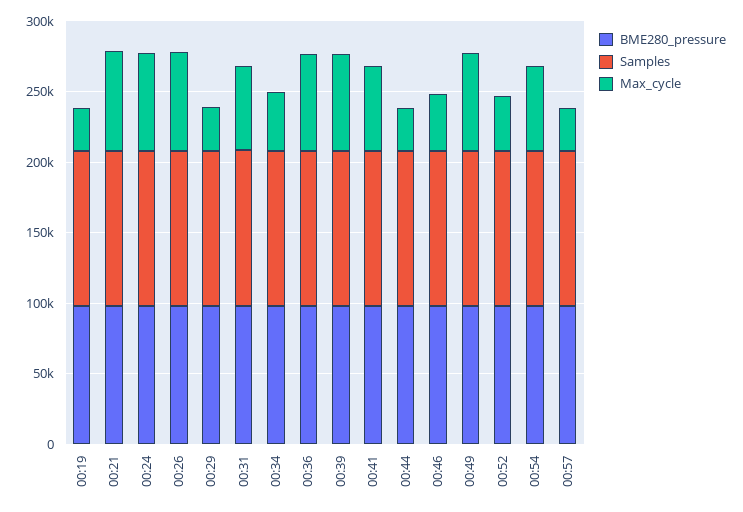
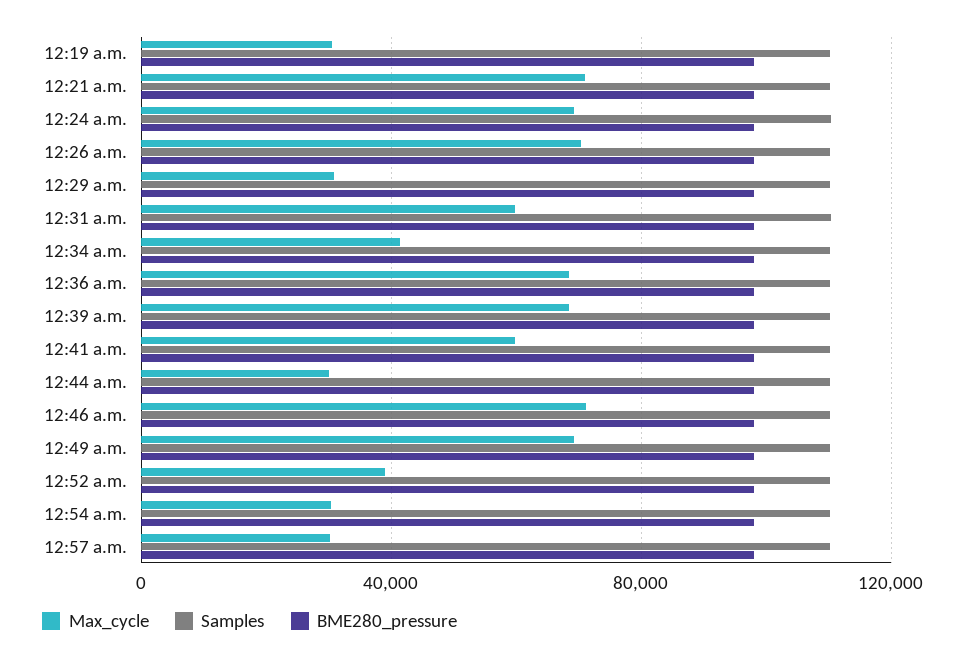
  {
    "BME280_pressure": {
      "00:19": 100000,
      "00:21": 100000,
      "00:24": 100000,
      "00:26": 100000,
      "00:29": 100000,
      "00:31": 100000,
      "00:34": 100000,
      "00:36": 100000,
      "00:39": 100000,
      "00:41": 100000,
      "00:44": 100000,
      "00:46": 100000,
      "00:49": 100000,
      "00:52": 100000,
      "00:54": 100000,
      "00:57": 100000
    },
    "Samples": {
      "00:19": 110000,
      "00:21": 110000,
      "00:24": 110000,
      "00:26": 110000,
      "00:29": 110000,
      "00:31": 110000,
      "00:34": 110000,
      "00:36": 110000,
      "00:39": 110000,
      "00:41": 110000,
      "00:44": 110000,
      "00:46": 110000,
      "00:49": 110000,
      "00:52": 110000,
      "00:54": 110000,
      "00:57": 110000
    },
    "Max_cycle": {
      "00:19": 30000,
      "00:21": 70000,
      "00:24": 70000,
      "00:26": 70000,
      "00:29": 30000,
      "00:31": 60000,
      "00:34": 40000,
      "00:36": 70000,
      "00:39": 70000,
      "00:41": 60000,
      "00:44": 30000,
-     "00:46": 40000,
+     "00:46": 70000,
      "00:49": 70000,
      "00:52": 40000,
-     "00:54": 60000,
+     "00:54": 30000,
      "00:57": 30000
    }
  }

